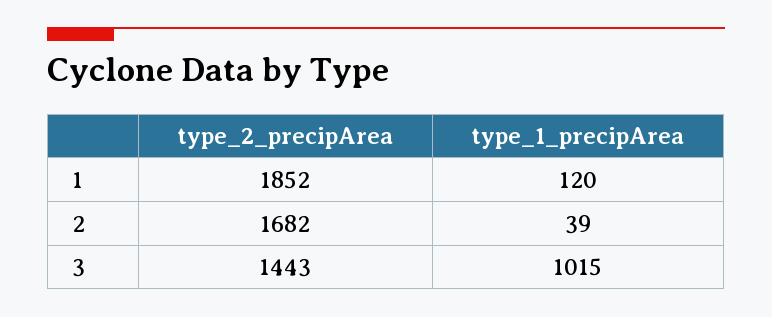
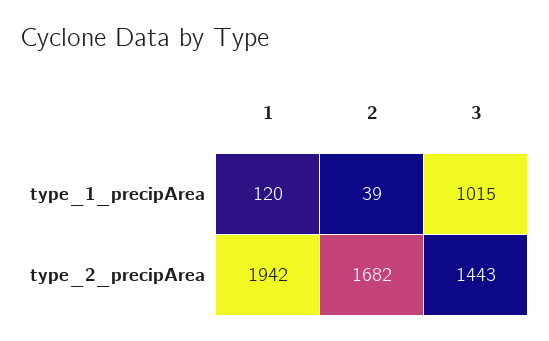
  {
    "type_2_precipArea": {
-     "1": 1852,
+     "1": 1942,
      "2": 1682,
      "3": 1443
    },
    "type_1_precipArea": {
      "1": 120,
      "2": 39,
      "3": 1015
    }
  }

